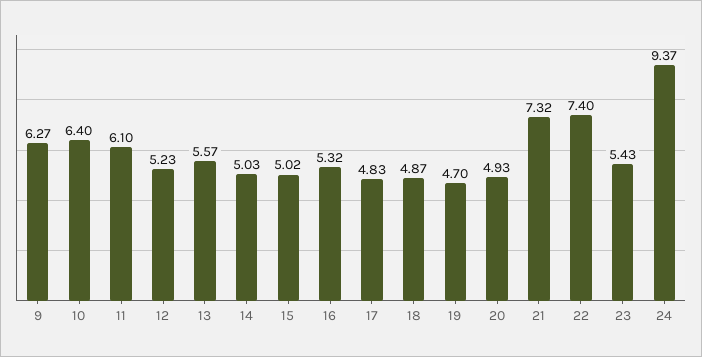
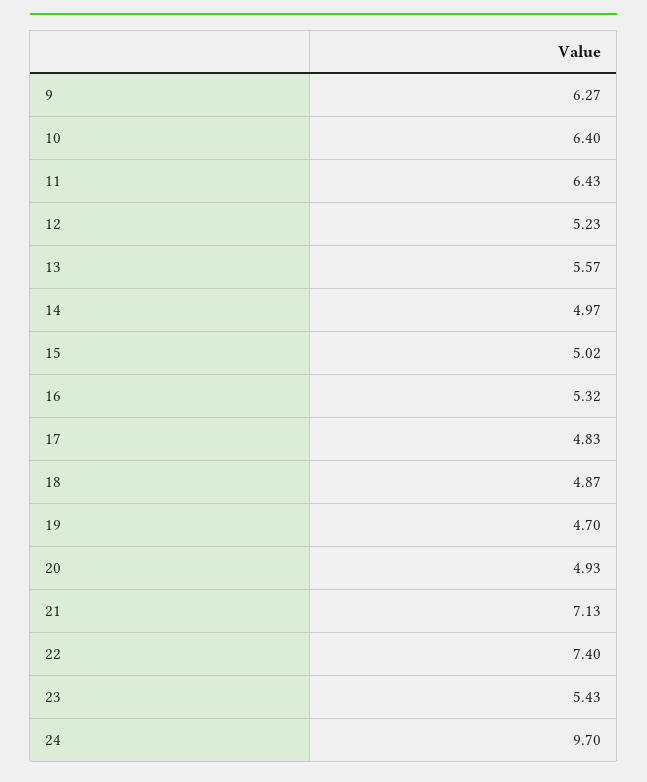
  {
    "9": 6.27,
    "10": 6.4,
-   "11": 6.1,
+   "11": 6.43,
    "12": 5.23,
    "13": 5.57,
-   "14": 5.03,
+   "14": 4.97,
    "15": 5.02,
    "16": 5.32,
    "17": 4.83,
    "18": 4.87,
    "19": 4.7,
    "20": 4.93,
-   "21": 7.32,
+   "21": 7.13,
    "22": 7.4,
    "23": 5.43,
-   "24": 9.37
+   "24": 9.7
  }

